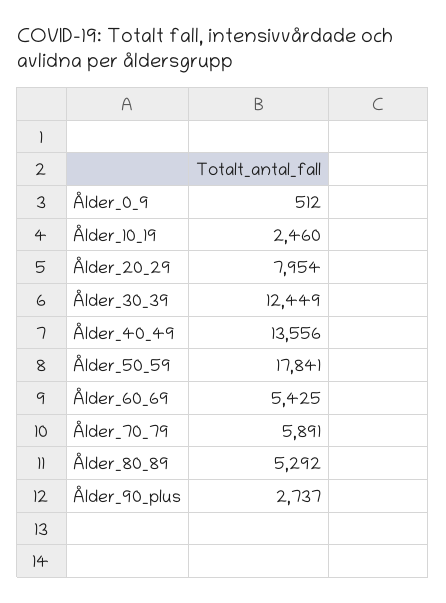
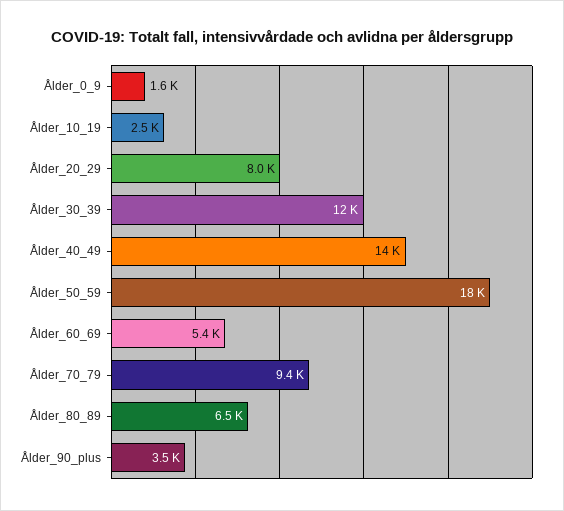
  {
-   "Ålder_0_9": 512,
+   "Ålder_0_9": 1600,
    "Ålder_10_19": 2460,
    "Ålder_20_29": 7954,
    "Ålder_30_39": 12449,
    "Ålder_40_49": 13556,
    "Ålder_50_59": 17841,
    "Ålder_60_69": 5425,
-   "Ålder_70_79": 5891,
+   "Ålder_70_79": 9400,
-   "Ålder_80_89": 5292,
+   "Ålder_80_89": 6500,
-   "Ålder_90_plus": 2737
+   "Ålder_90_plus": 3500
  }

